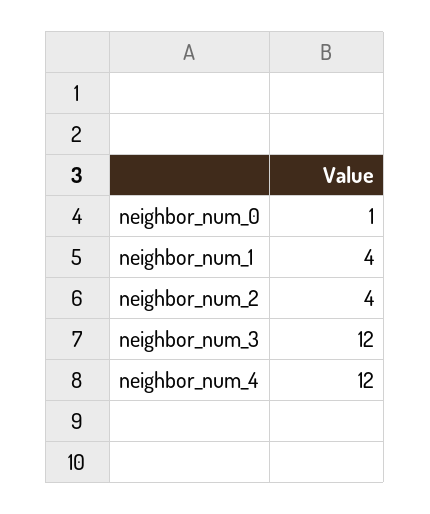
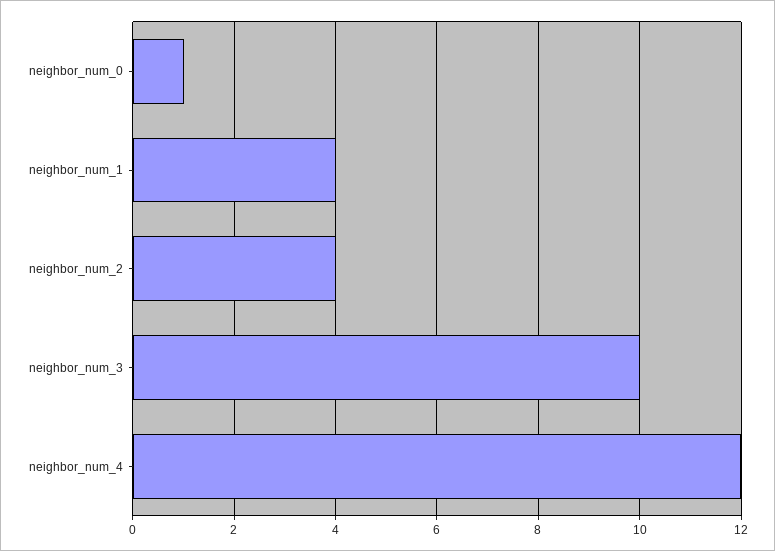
  {
    "neighbor_num_0": 1,
    "neighbor_num_1": 4,
    "neighbor_num_2": 4,
-   "neighbor_num_3": 12,
+   "neighbor_num_3": 10,
    "neighbor_num_4": 12
  }

